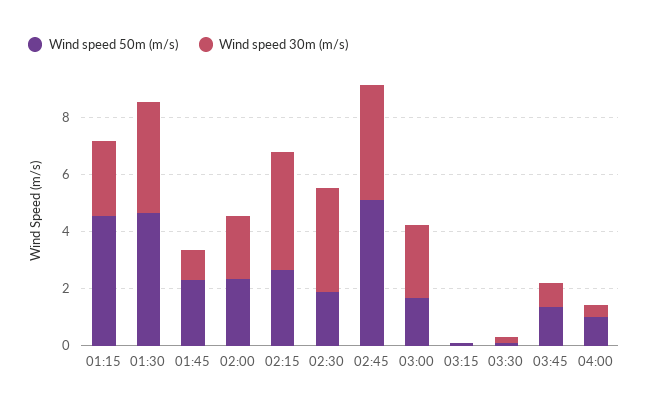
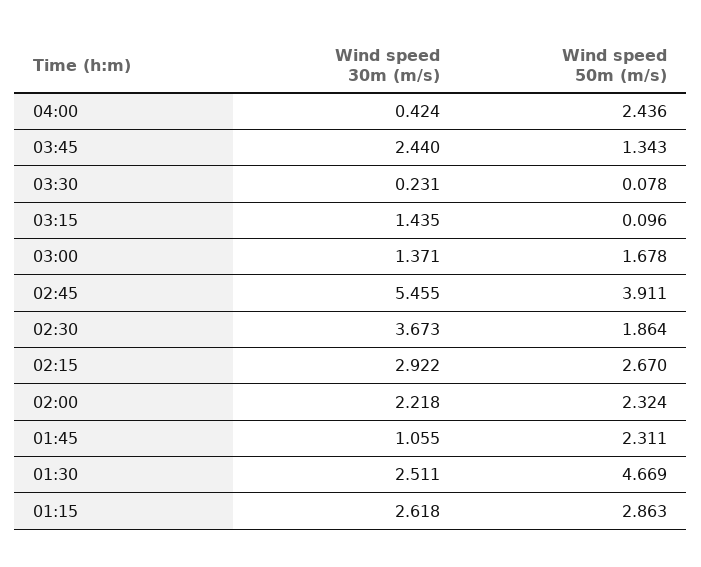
  {
    "Wind speed 50m (m/s)": {
-     "01:15": 4.5,
+     "01:15": 2.863,
      "01:30": 4.669,
      "01:45": 2.311,
      "02:00": 2.324,
      "02:15": 2.67,
      "02:30": 1.864,
-     "02:45": 5,
+     "02:45": 3.911,
      "03:00": 1.678,
      "03:15": 0.096,
      "03:30": 0.078,
      "03:45": 1.343,
-     "04:00": 1
+     "04:00": 2.436
    },
    "Wind speed 30m (m/s)": {
      "01:15": 2.618,
-     "01:30": 4,
+     "01:30": 2.511,
      "01:45": 1.055,
      "02:00": 2.218,
-     "02:15": 4,
+     "02:15": 2.922,
      "02:30": 3.673,
-     "02:45": 4,
+     "02:45": 5.455,
-     "03:00": 2.5,
+     "03:00": 1.371,
-     "03:15": 0,
+     "03:15": 1.435,
      "03:30": 0.231,
-     "03:45": 1,
+     "03:45": 2.44,
      "04:00": 0.424
    }
  }

